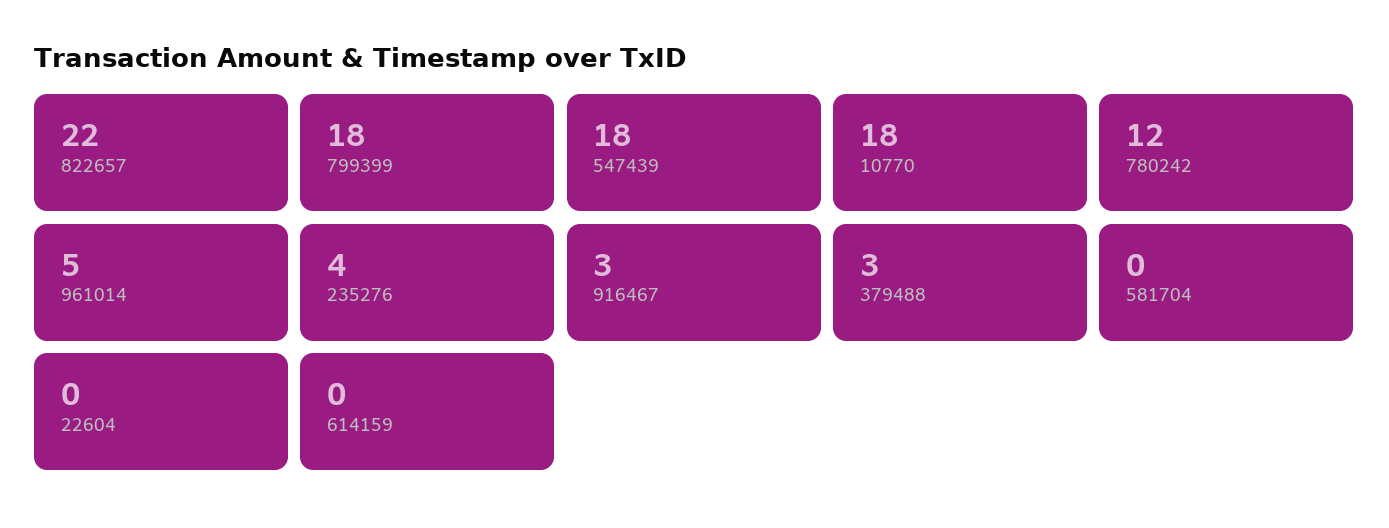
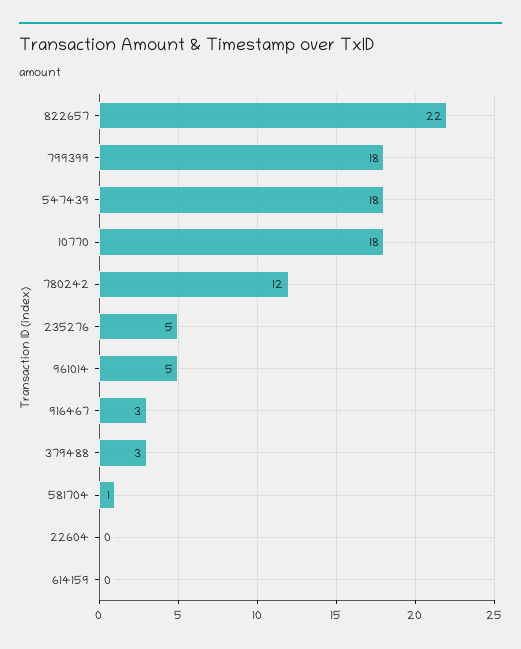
  {
    "822657": 22,
    "799399": 18,
    "547439": 18,
    "10770": 18,
    "780242": 12,
    "961014": 5,
-   "235276": 4,
+   "235276": 5,
    "916467": 3,
    "379488": 3,
-   "581704": 0,
+   "581704": 1,
    "22604": 0,
    "614159": 0
  }

